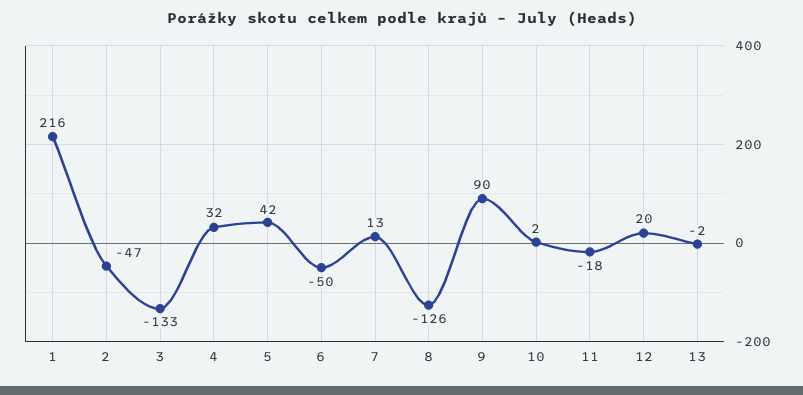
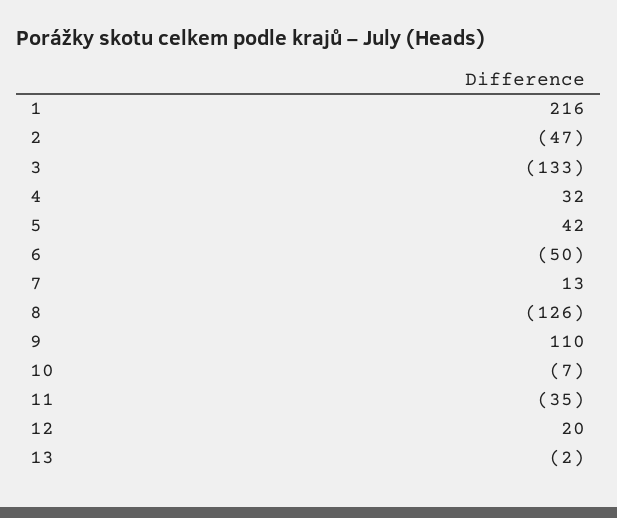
  {
    "1": 216,
    "2": -47,
    "3": -133,
    "4": 32,
    "5": 42,
    "6": -50,
    "7": 13,
    "8": -126,
-   "9": 90,
+   "9": 110,
-   "10": 2,
+   "10": -7,
-   "11": -18,
+   "11": -35,
    "12": 20,
    "13": -2
  }

